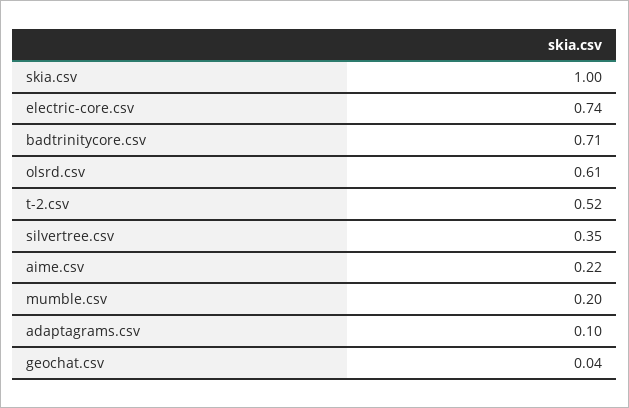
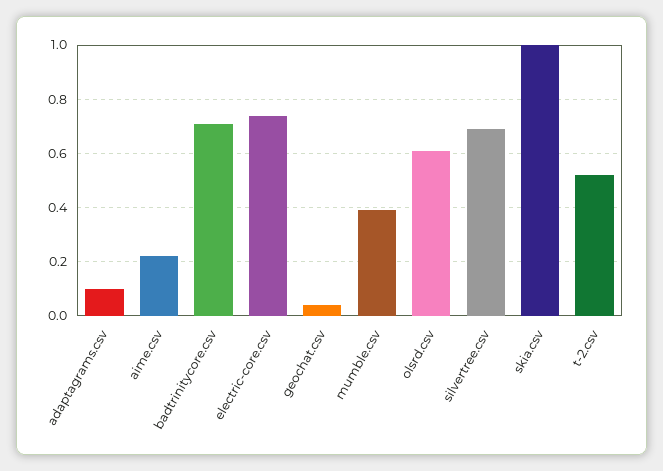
  {
    "skia.csv": 1,
    "electric-core.csv": 0.74,
    "badtrinitycore.csv": 0.71,
    "olsrd.csv": 0.61,
    "t-2.csv": 0.52,
-   "silvertree.csv": 0.35,
+   "silvertree.csv": 0.7,
    "aime.csv": 0.22,
-   "mumble.csv": 0.2,
+   "mumble.csv": 0.4,
    "adaptagrams.csv": 0.1,
    "geochat.csv": 0.04
  }

